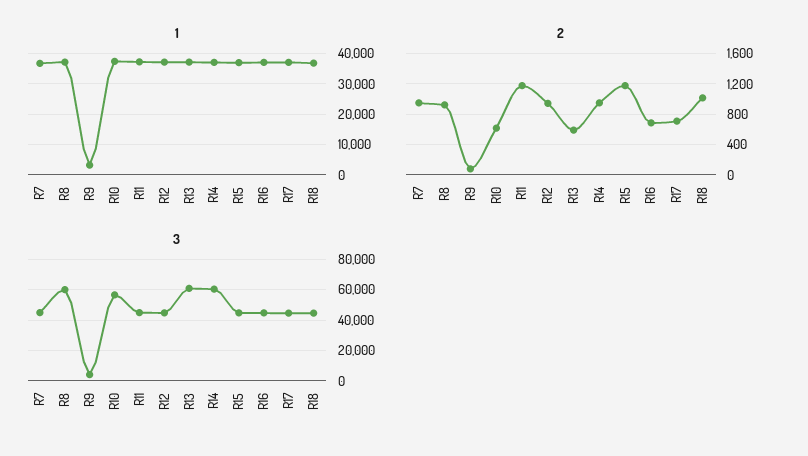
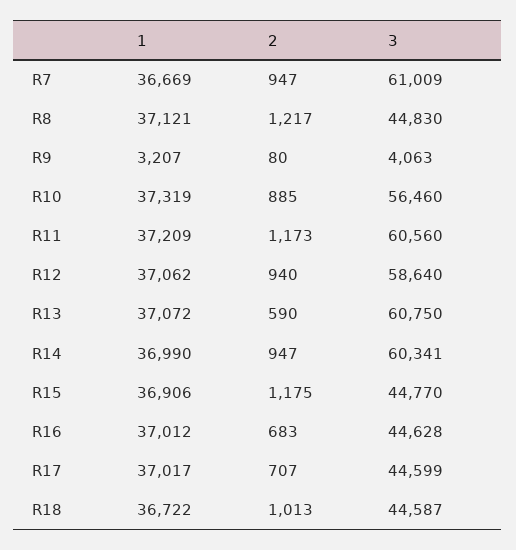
  {
    "1": {
      "R7": 36669,
      "R8": 37121,
      "R9": 3207,
      "R10": 37319,
      "R11": 37209,
      "R12": 37062,
      "R13": 37072,
      "R14": 36990,
      "R15": 36906,
      "R16": 37012,
      "R17": 37017,
      "R18": 36722
    },
    "2": {
      "R7": 947,
-     "R8": 900,
+     "R8": 1217,
      "R9": 80,
-     "R10": 600,
+     "R10": 885,
      "R11": 1173,
      "R12": 940,
      "R13": 590,
      "R14": 947,
      "R15": 1175,
      "R16": 683,
      "R17": 707,
      "R18": 1013
    },
    "3": {
-     "R7": 45000,
+     "R7": 61009,
-     "R8": 60000,
+     "R8": 44830,
      "R9": 4063,
      "R10": 56460,
-     "R11": 45000,
+     "R11": 60560,
-     "R12": 45000,
+     "R12": 58640,
      "R13": 60750,
      "R14": 60341,
      "R15": 44770,
      "R16": 44628,
      "R17": 44599,
      "R18": 44587
    }
  }

